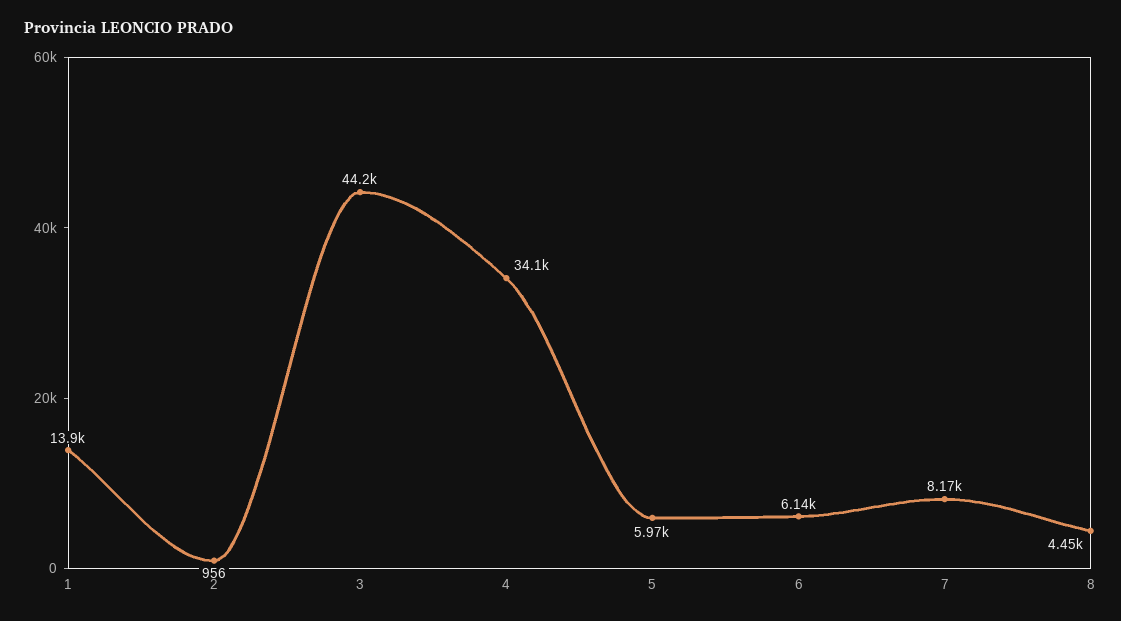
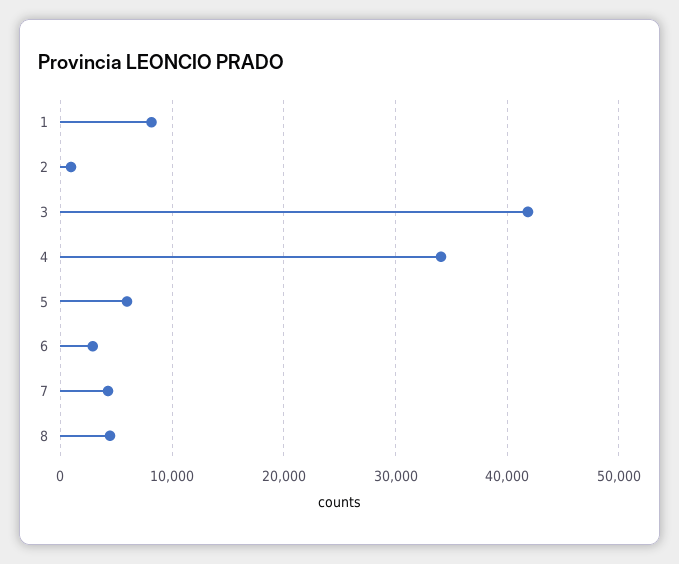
  {
-   "1": 13900,
+   "1": 8000,
    "2": 956,
-   "3": 44200,
+   "3": 42000,
    "4": 34100,
    "5": 5970,
-   "6": 6140,
+   "6": 3000,
-   "7": 8170,
+   "7": 4000,
    "8": 4450
  }

